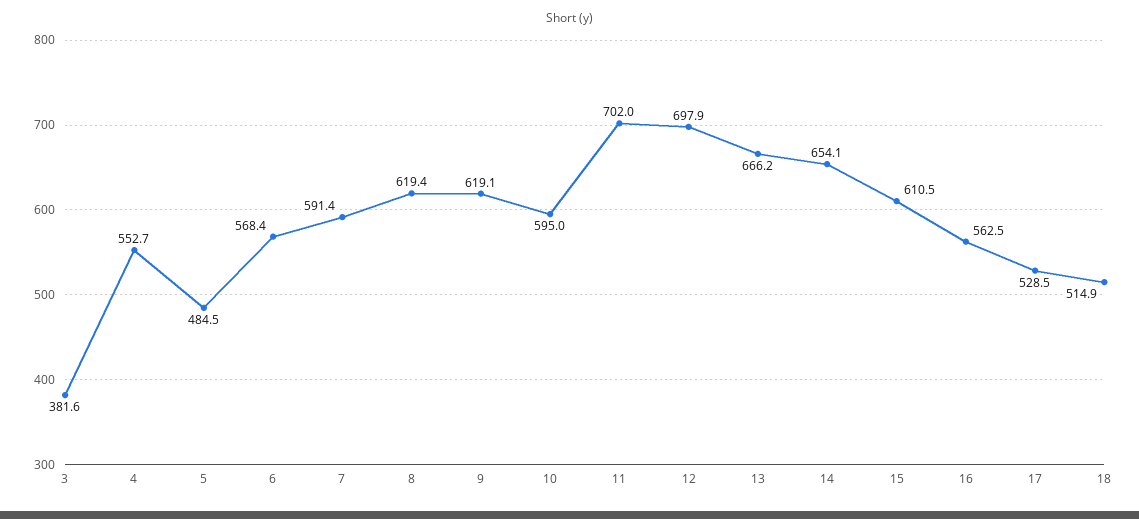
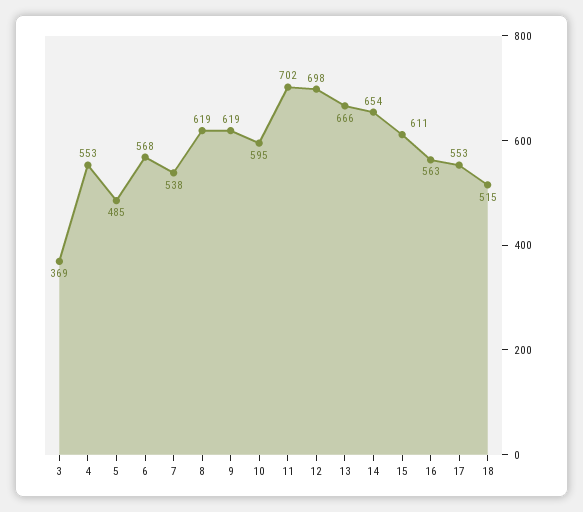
  {
-   "3": 381.6,
+   "3": 369,
    "4": 552.7,
    "5": 484.5,
    "6": 568.4,
-   "7": 591.4,
+   "7": 538,
    "8": 619.4,
    "9": 619.1,
    "10": 595,
    "11": 702,
    "12": 697.9,
    "13": 666.2,
    "14": 654.1,
    "15": 610.5,
    "16": 562.5,
-   "17": 528.5,
+   "17": 553,
    "18": 514.9
  }

